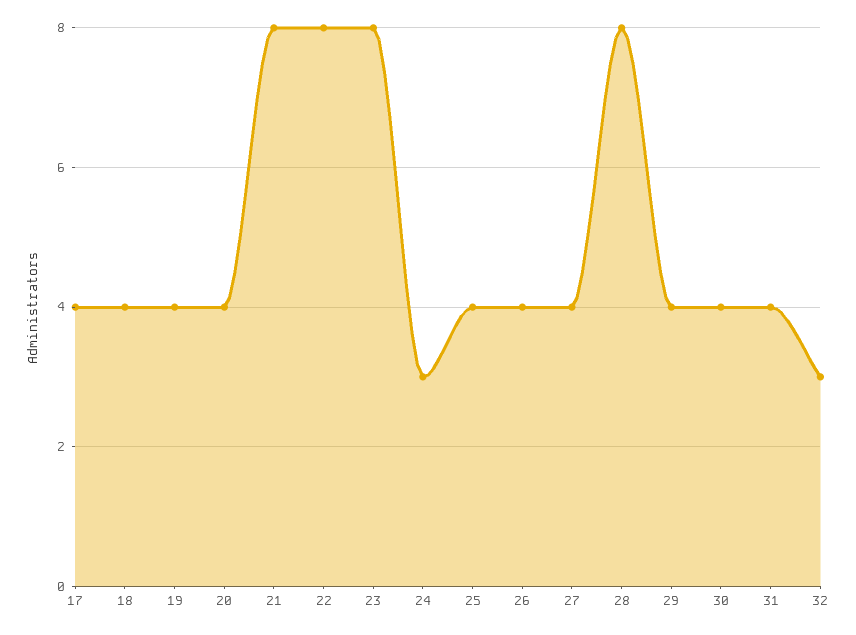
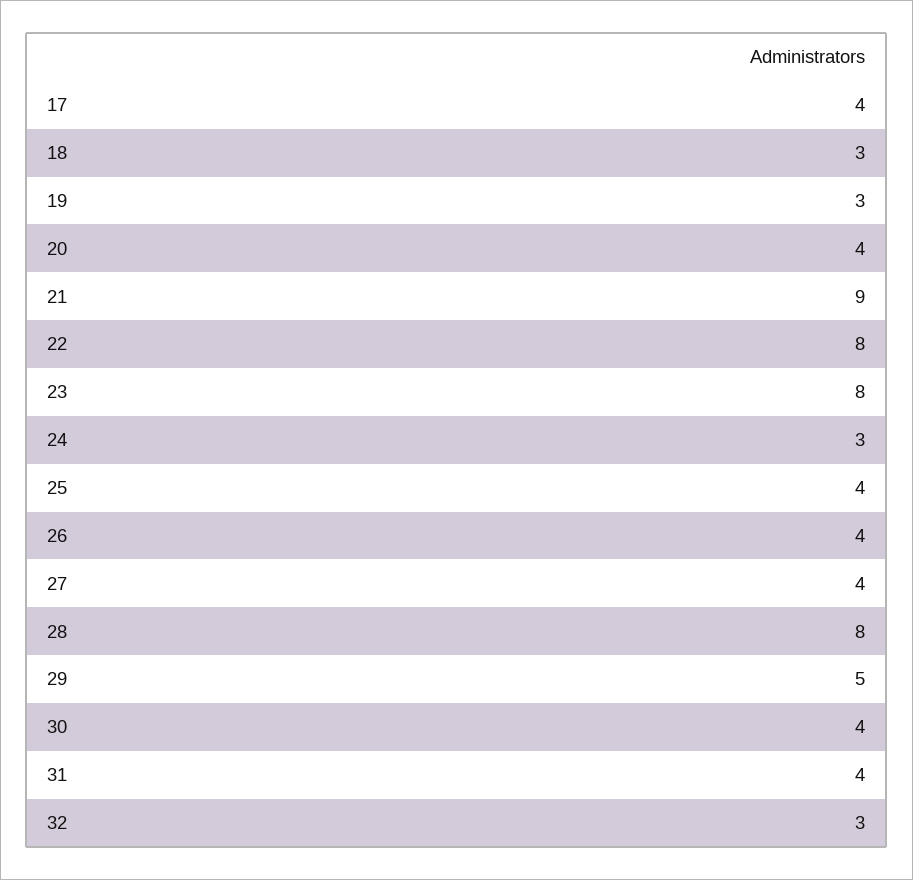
  {
    "17": 4,
-   "18": 4,
+   "18": 3,
-   "19": 4,
+   "19": 3,
    "20": 4,
-   "21": 8,
+   "21": 9,
    "22": 8,
    "23": 8,
    "24": 3,
    "25": 4,
    "26": 4,
    "27": 4,
    "28": 8,
-   "29": 4,
+   "29": 5,
    "30": 4,
    "31": 4,
    "32": 3
  }

